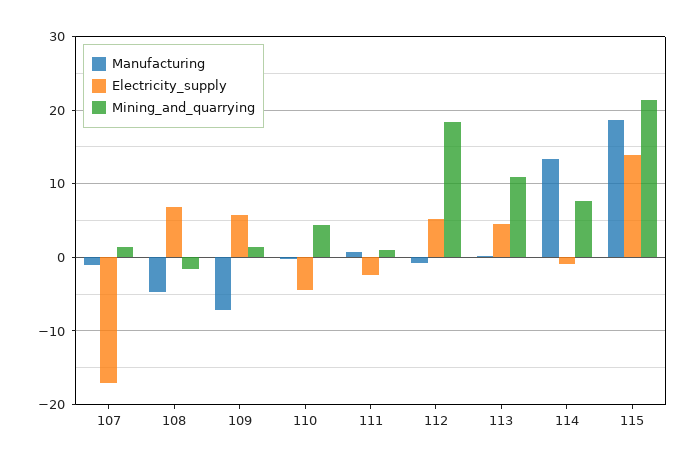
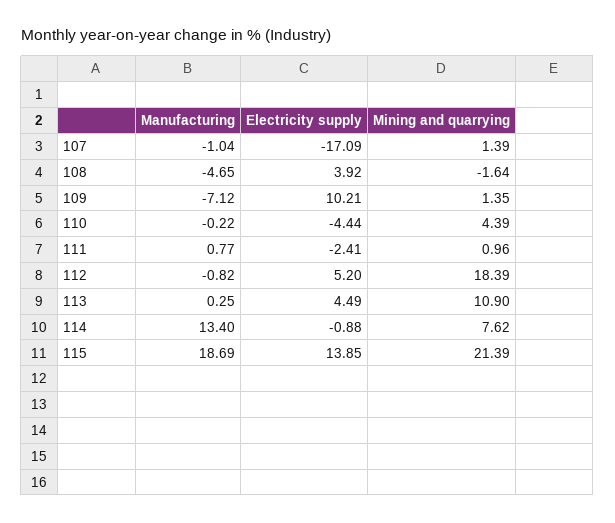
  {
    "Manufacturing": {
      "107": -1.04,
      "108": -4.65,
      "109": -7.12,
      "110": -0.22,
      "111": 0.77,
      "112": -0.82,
      "113": 0.25,
      "114": 13.4,
      "115": 18.69
    },
    "Electricity_supply": {
      "107": -17.09,
-     "108": 7,
+     "108": 3.92,
-     "109": 6,
+     "109": 10.21,
      "110": -4.44,
      "111": -2.41,
      "112": 5.2,
      "113": 4.49,
      "114": -0.88,
      "115": 13.85
    },
    "Mining_and_quarrying": {
      "107": 1.39,
      "108": -1.64,
      "109": 1.35,
      "110": 4.39,
      "111": 0.96,
      "112": 18.39,
      "113": 10.9,
      "114": 7.62,
      "115": 21.39
    }
  }

